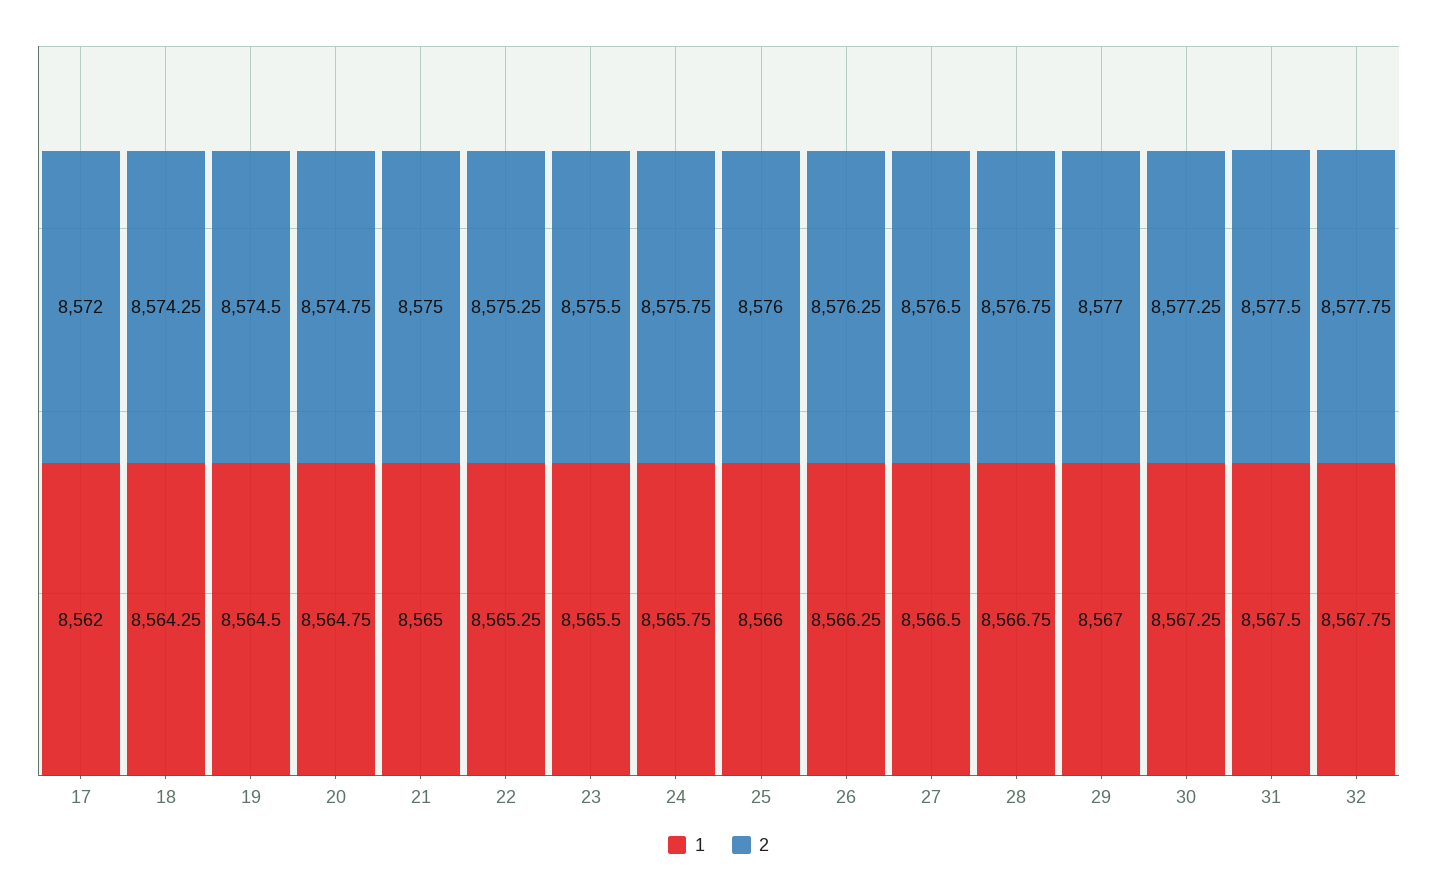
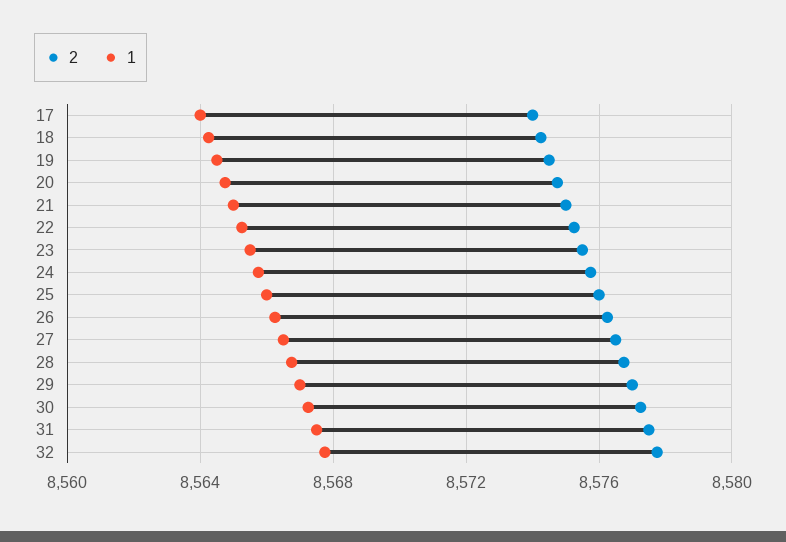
  {
    "1": {
-     "17": 8562,
+     "17": 8564,
      "18": 8564.25,
      "19": 8564.5,
      "20": 8564.75,
      "21": 8565,
      "22": 8565.25,
      "23": 8565.5,
      "24": 8565.75,
      "25": 8566,
      "26": 8566.25,
      "27": 8566.5,
      "28": 8566.75,
      "29": 8567,
      "30": 8567.25,
      "31": 8567.5,
      "32": 8567.75
    },
    "2": {
-     "17": 8572,
+     "17": 8574,
      "18": 8574.25,
      "19": 8574.5,
      "20": 8574.75,
      "21": 8575,
      "22": 8575.25,
      "23": 8575.5,
      "24": 8575.75,
      "25": 8576,
      "26": 8576.25,
      "27": 8576.5,
      "28": 8576.75,
      "29": 8577,
      "30": 8577.25,
      "31": 8577.5,
      "32": 8577.75
    }
  }

